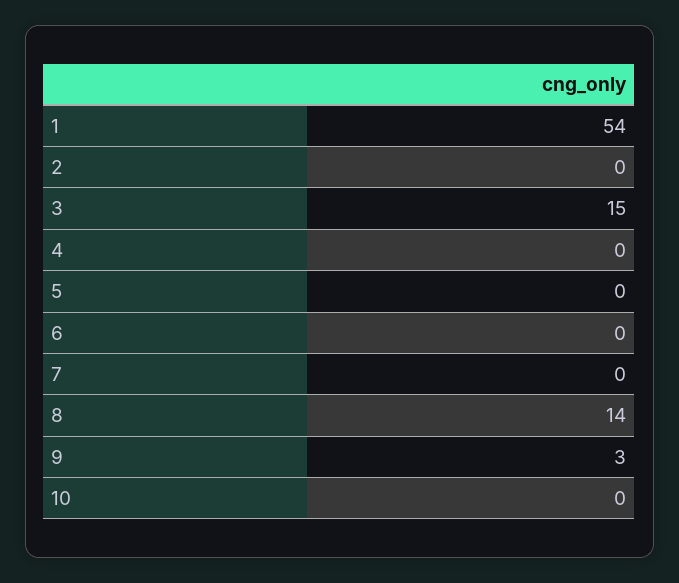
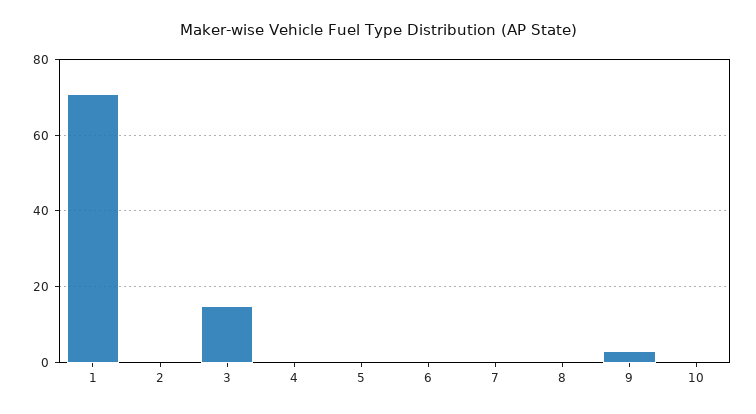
  {
-   "1": 54,
+   "1": 70,
    "2": 0,
    "3": 15,
    "4": 0,
    "5": 0,
    "6": 0,
    "7": 0,
-   "8": 14,
+   "8": 0,
    "9": 3,
    "10": 0
  }

